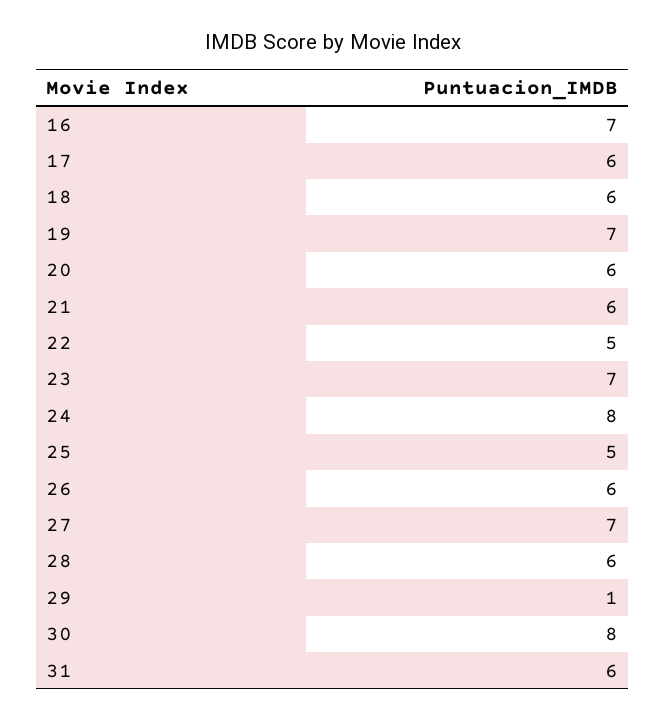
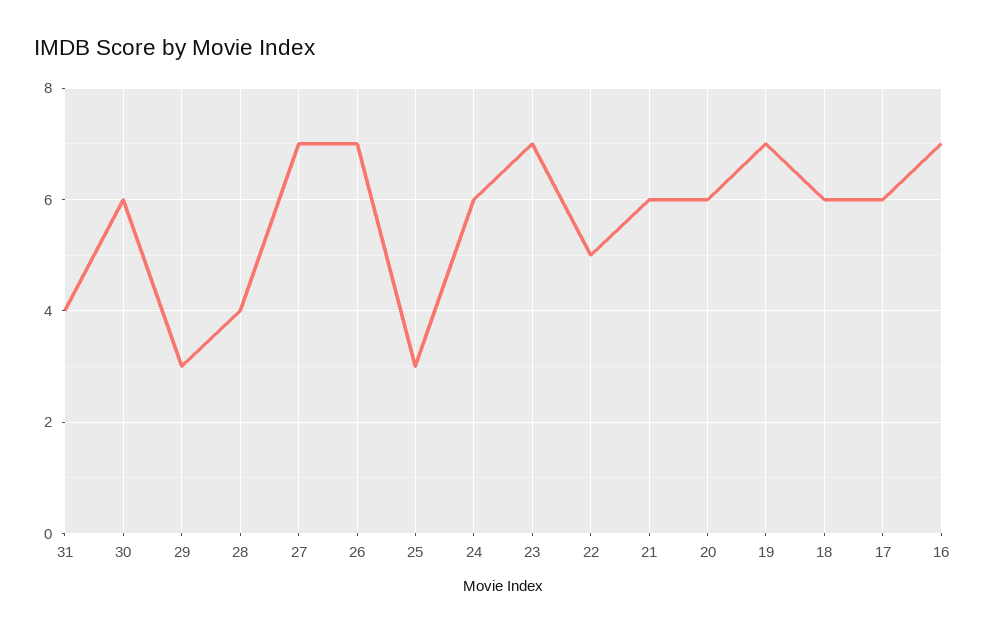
  {
    "16": 7,
    "17": 6,
    "18": 6,
    "19": 7,
    "20": 6,
    "21": 6,
    "22": 5,
    "23": 7,
-   "24": 8,
+   "24": 6,
-   "25": 5,
+   "25": 3,
-   "26": 6,
+   "26": 7,
    "27": 7,
-   "28": 6,
+   "28": 4,
-   "29": 1,
+   "29": 3,
-   "30": 8,
+   "30": 6,
-   "31": 6
+   "31": 4
  }

